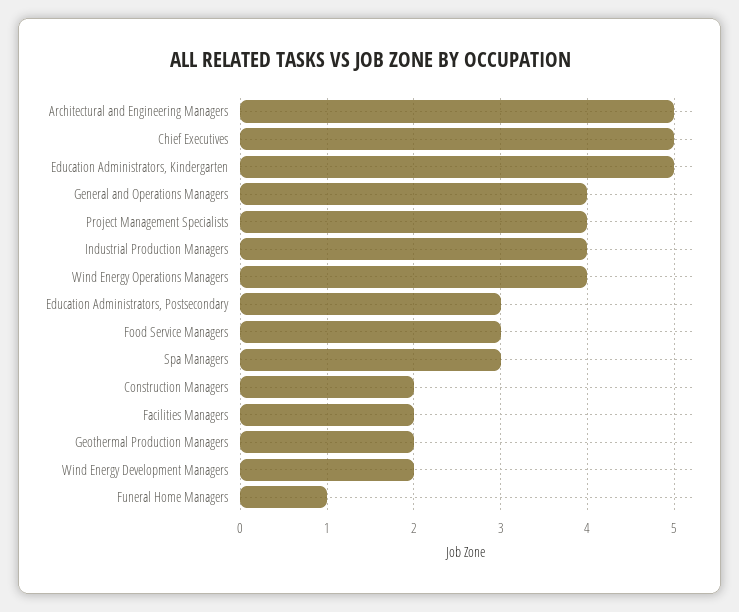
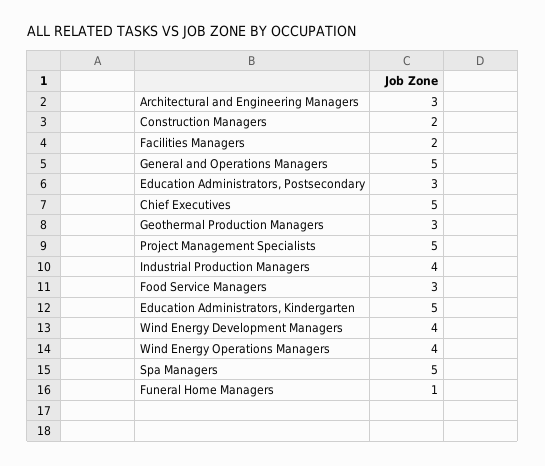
  {
-   "Architectural and Engineering Managers": 5,
+   "Architectural and Engineering Managers": 3,
    "Chief Executives": 5,
    "Education Administrators, Kindergarten": 5,
-   "General and Operations Managers": 4,
+   "General and Operations Managers": 5,
-   "Project Management Specialists": 4,
+   "Project Management Specialists": 5,
    "Industrial Production Managers": 4,
    "Wind Energy Operations Managers": 4,
    "Education Administrators, Postsecondary": 3,
    "Food Service Managers": 3,
-   "Spa Managers": 3,
+   "Spa Managers": 5,
    "Construction Managers": 2,
    "Facilities Managers": 2,
-   "Geothermal Production Managers": 2,
+   "Geothermal Production Managers": 3,
-   "Wind Energy Development Managers": 2,
+   "Wind Energy Development Managers": 4,
    "Funeral Home Managers": 1
  }

